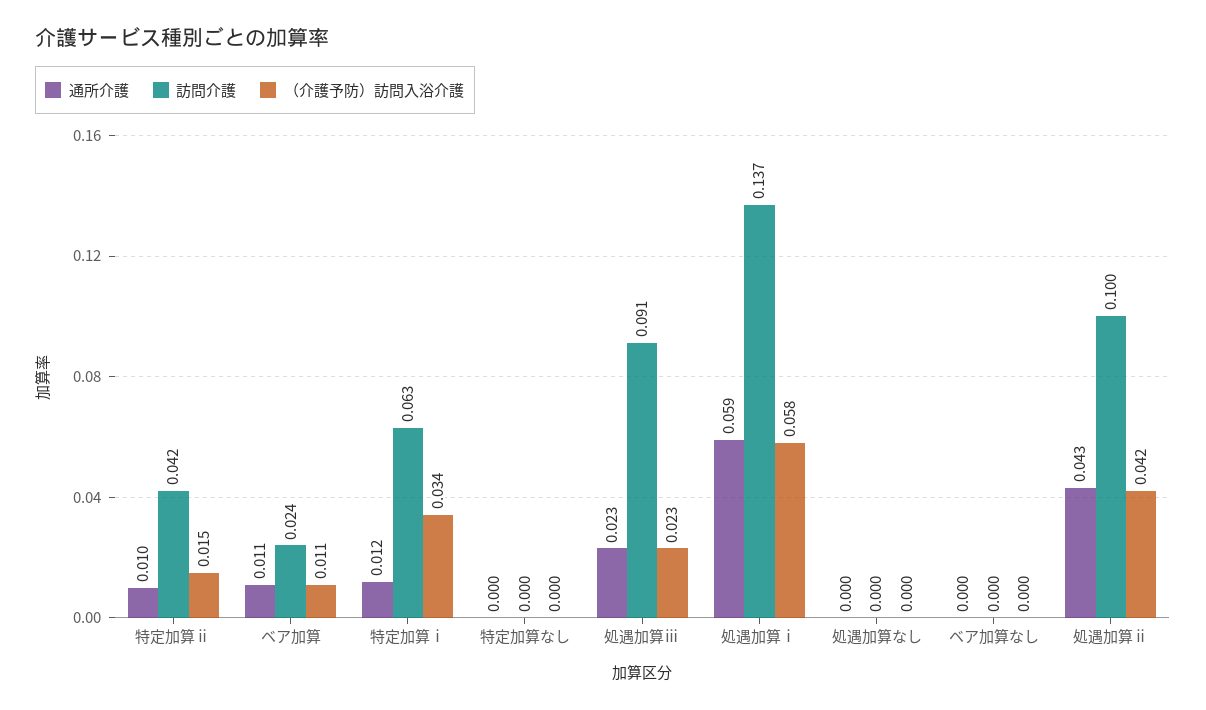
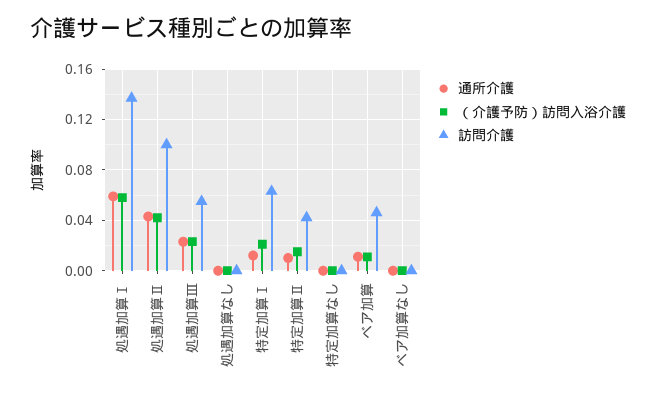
  {
    "通所介護": {
      "特定加算ⅱ": 0.01,
      "ベア加算": 0.011,
      "特定加算ⅰ": 0.012,
      "特定加算なし": 0,
      "処遇加算ⅲ": 0.023,
      "処遇加算ⅰ": 0.059,
      "処遇加算なし": 0,
      "ベア加算なし": 0,
      "処遇加算ⅱ": 0.043
    },
    "訪問介護": {
      "特定加算ⅱ": 0.042,
-     "ベア加算": 0.024,
+     "ベア加算": 0.045,
      "特定加算ⅰ": 0.063,
      "特定加算なし": 0,
-     "処遇加算ⅲ": 0.091,
+     "処遇加算ⅲ": 0.055,
      "処遇加算ⅰ": 0.137,
      "処遇加算なし": 0,
      "ベア加算なし": 0,
      "処遇加算ⅱ": 0.1
    },
    "（介護予防）訪問入浴介護": {
      "特定加算ⅱ": 0.015,
      "ベア加算": 0.011,
-     "特定加算ⅰ": 0.034,
+     "特定加算ⅰ": 0.02,
      "特定加算なし": 0,
      "処遇加算ⅲ": 0.023,
      "処遇加算ⅰ": 0.058,
      "処遇加算なし": 0,
      "ベア加算なし": 0,
      "処遇加算ⅱ": 0.042
    }
  }

